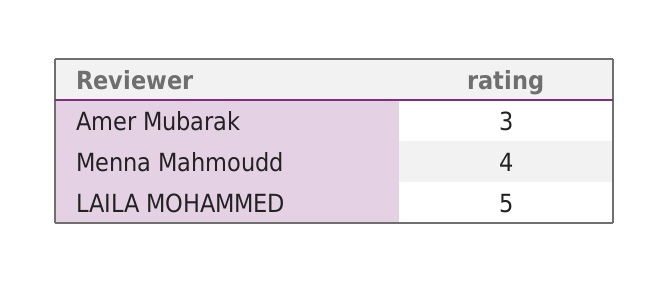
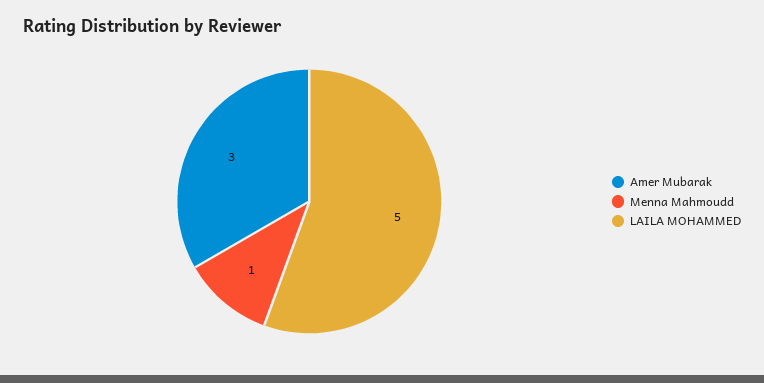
  {
    "Amer Mubarak": 3,
-   "Menna Mahmoudd": 4,
+   "Menna Mahmoudd": 1,
    "LAILA MOHAMMED": 5
  }

